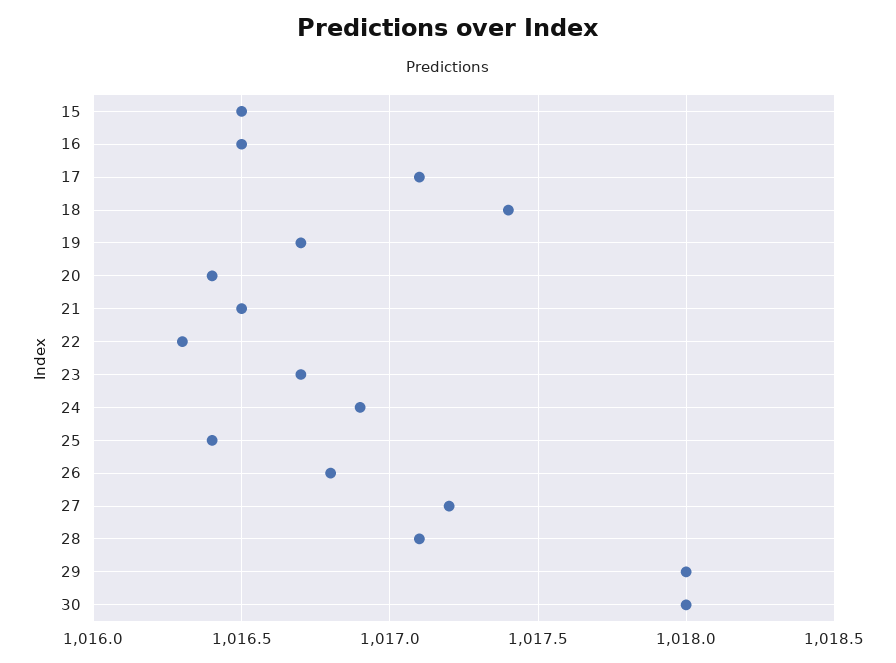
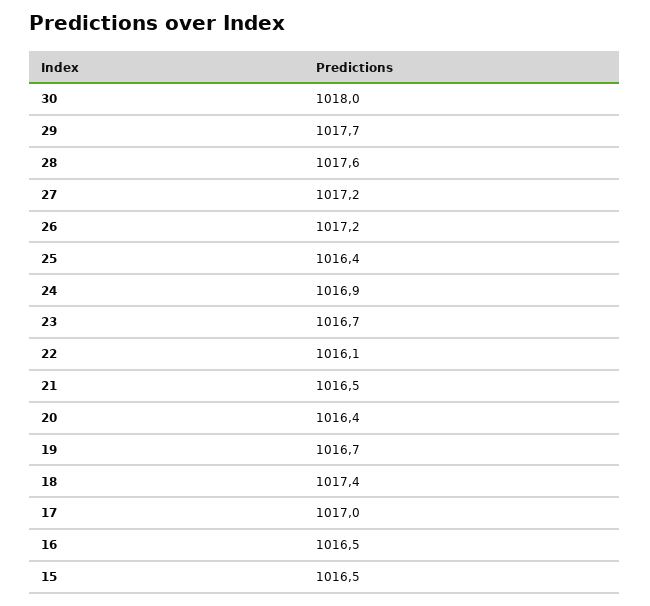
  {
    "15": 1016.5,
    "16": 1016.5,
-   "17": 1017.1,
+   "17": 1017,
    "18": 1017.4,
    "19": 1016.7,
    "20": 1016.4,
    "21": 1016.5,
-   "22": 1016.3,
+   "22": 1016.1,
    "23": 1016.7,
    "24": 1016.9,
    "25": 1016.4,
-   "26": 1016.8,
+   "26": 1017.2,
    "27": 1017.2,
-   "28": 1017.1,
+   "28": 1017.6,
-   "29": 1018,
+   "29": 1017.7,
    "30": 1018
  }

